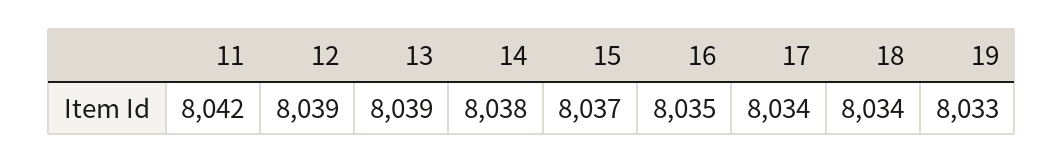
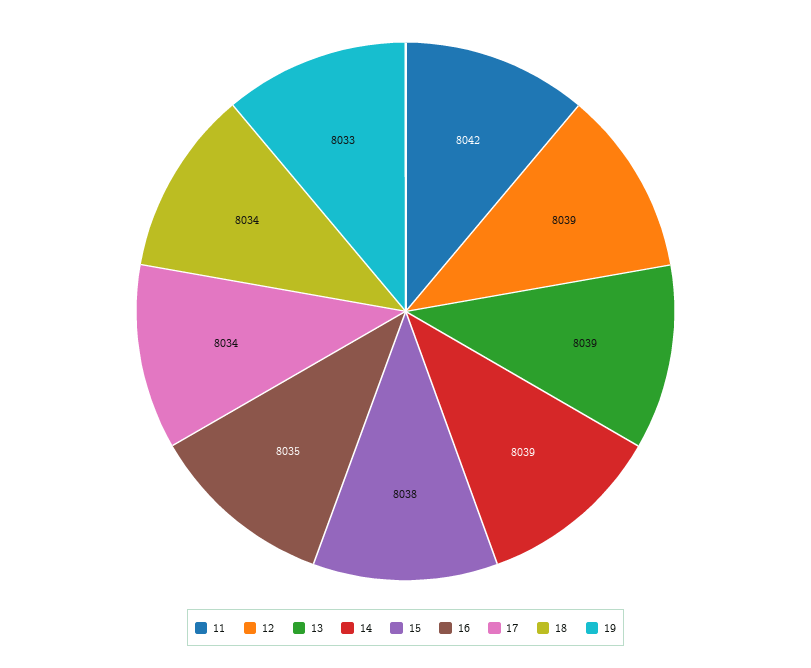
  {
    "11": 8042,
    "12": 8039,
    "13": 8039,
-   "14": 8038,
+   "14": 8039,
-   "15": 8037,
+   "15": 8038,
    "16": 8035,
    "17": 8034,
    "18": 8034,
    "19": 8033
  }

